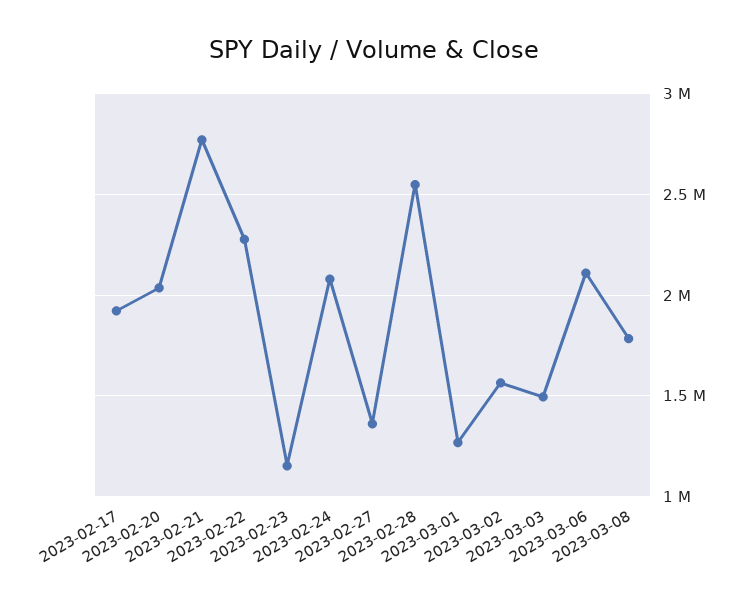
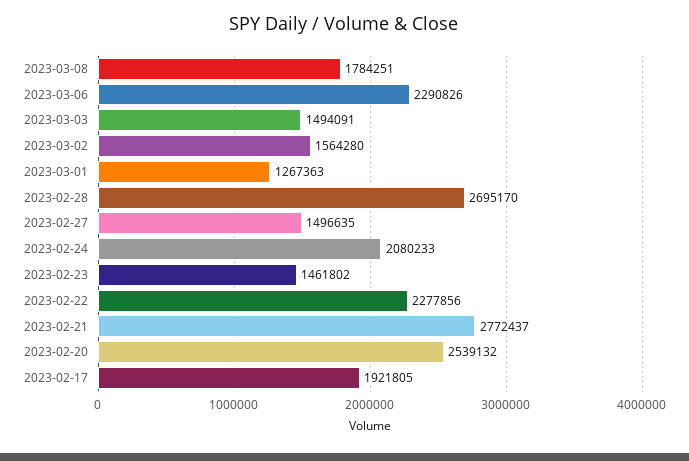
  {
    "2023-02-17": 1921805,
-   "2023-02-20": 2050000,
+   "2023-02-20": 2539132,
    "2023-02-21": 2772437,
    "2023-02-22": 2277856,
-   "2023-02-23": 1150000,
+   "2023-02-23": 1461802,
    "2023-02-24": 2080233,
-   "2023-02-27": 1350000,
+   "2023-02-27": 1496635,
-   "2023-02-28": 2550000,
+   "2023-02-28": 2695170,
    "2023-03-01": 1267363,
    "2023-03-02": 1564280,
    "2023-03-03": 1494091,
-   "2023-03-06": 2100000,
+   "2023-03-06": 2290826,
    "2023-03-08": 1784251
  }

